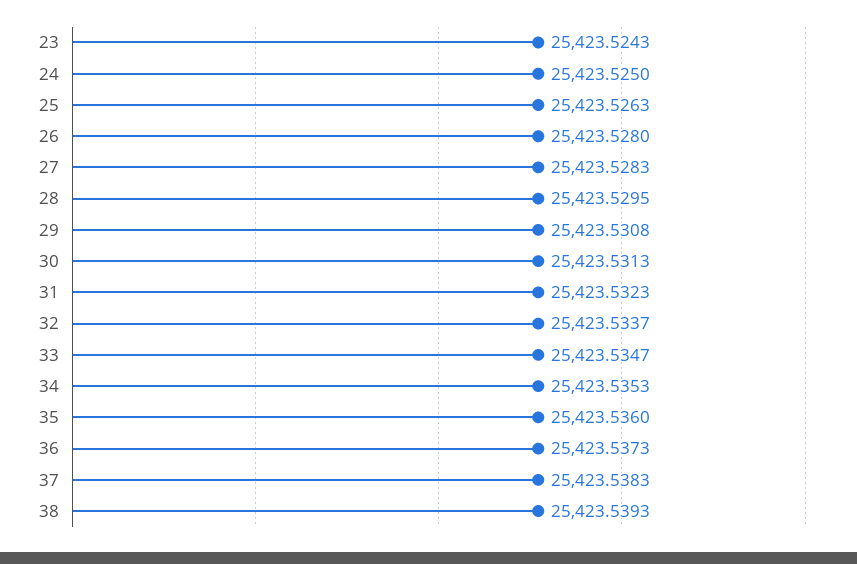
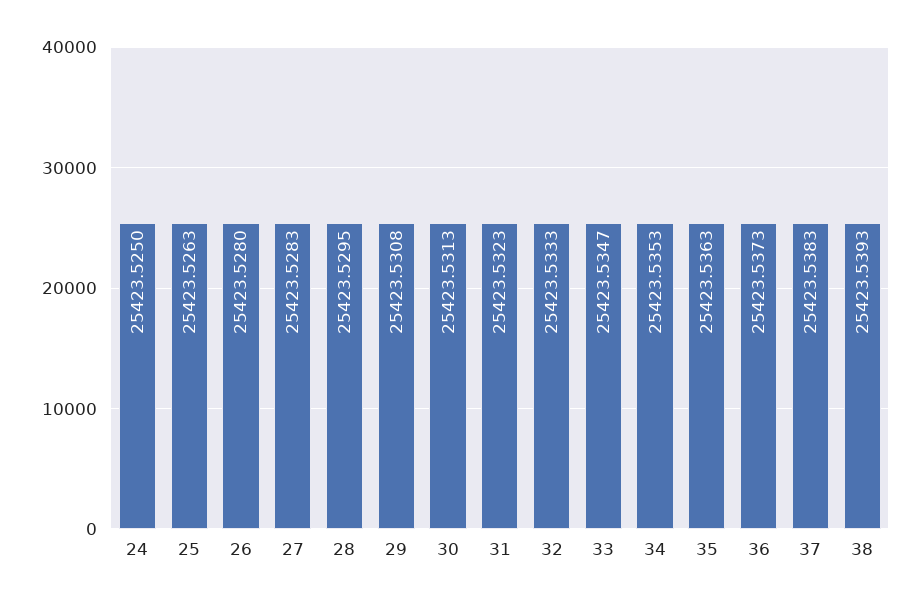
  {
-   "23": 25423.5243,
    "24": 25423.525,
    "25": 25423.5263,
    "26": 25423.528,
    "27": 25423.5283,
    "28": 25423.5295,
    "29": 25423.5308,
    "30": 25423.5313,
    "31": 25423.5323,
-   "32": 25423.5337,
+   "32": 25423.5333,
    "33": 25423.5347,
    "34": 25423.5353,
-   "35": 25423.536,
+   "35": 25423.5363,
    "36": 25423.5373,
    "37": 25423.5383,
    "38": 25423.5393
  }

